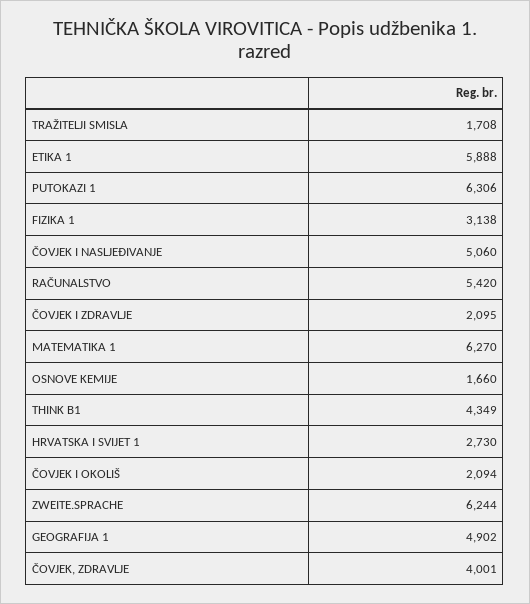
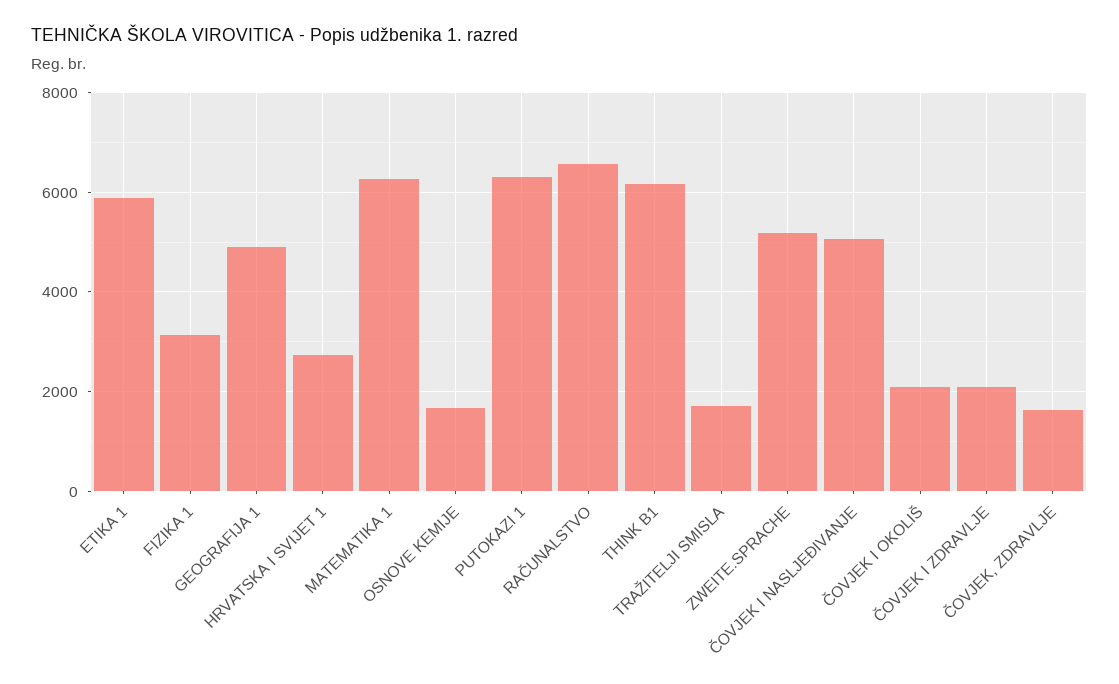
  {
    "TRAŽITELJI SMISLA": 1708,
    "ETIKA 1": 5888,
    "PUTOKAZI 1": 6306,
    "FIZIKA 1": 3138,
    "ČOVJEK I NASLJEĐIVANJE": 5060,
-   "RAČUNALSTVO": 5420,
+   "RAČUNALSTVO": 6600,
    "ČOVJEK I ZDRAVLJE": 2095,
    "MATEMATIKA 1": 6270,
    "OSNOVE KEMIJE": 1660,
-   "THINK B1": 4349,
+   "THINK B1": 6200,
    "HRVATSKA I SVIJET 1": 2730,
    "ČOVJEK I OKOLIŠ": 2094,
-   "ZWEITE.SPRACHE": 6244,
+   "ZWEITE.SPRACHE": 5200,
    "GEOGRAFIJA 1": 4902,
-   "ČOVJEK, ZDRAVLJE": 4001
+   "ČOVJEK, ZDRAVLJE": 1600
  }

